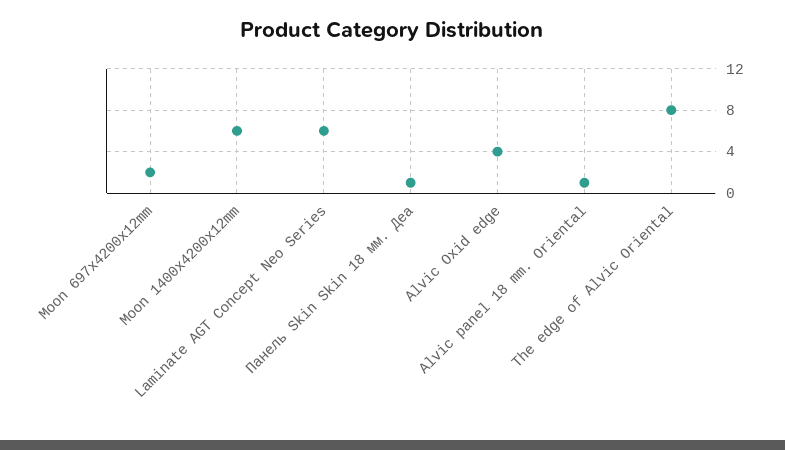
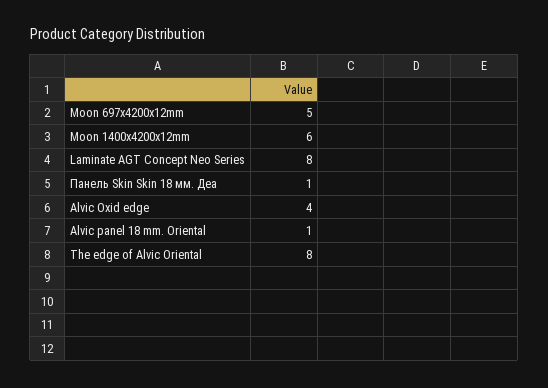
  {
-   "Moon 697x4200x12mm": 2,
+   "Moon 697x4200x12mm": 5,
    "Moon 1400x4200x12mm": 6,
-   "Laminate AGT Concept Neo Series": 6,
+   "Laminate AGT Concept Neo Series": 8,
    "Панель Skin Skin 18 мм. Деа": 1,
    "Alvic Oxid edge": 4,
    "Alvic panel 18 mm. Oriental": 1,
    "The edge of Alvic Oriental": 8
  }

